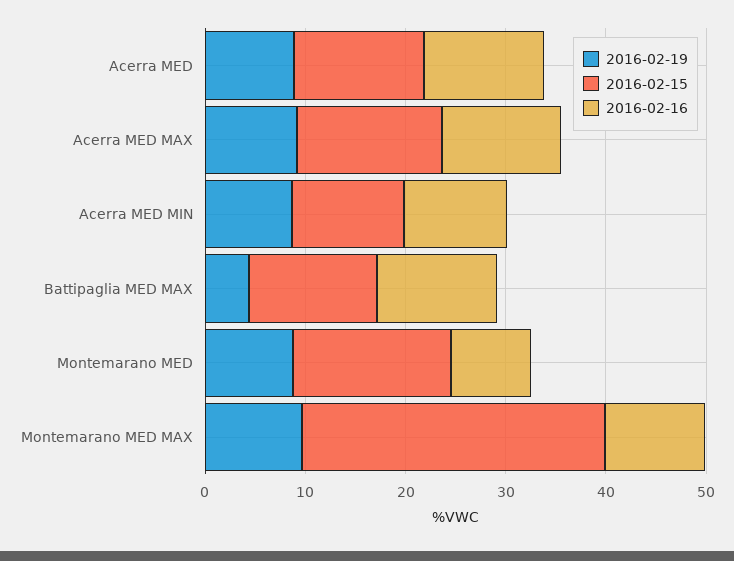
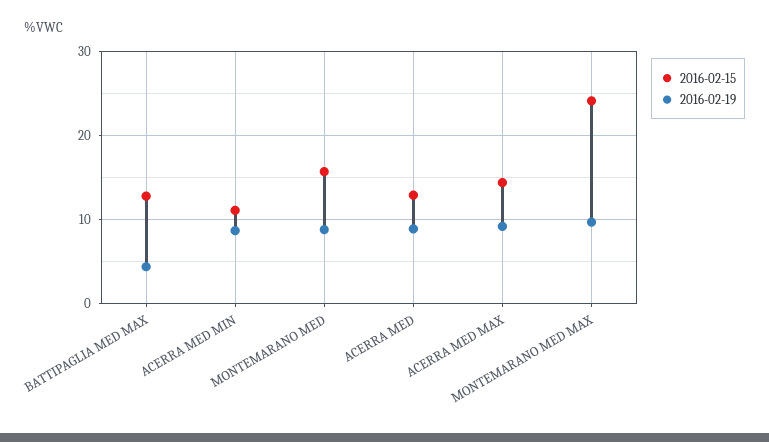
  {
    "2016-02-19": {
      "Acerra MED": 9,
      "Acerra MED MAX": 9,
      "Acerra MED MIN": 9,
      "Battipaglia MED MAX": 4,
      "Montemarano MED": 9,
      "Montemarano MED MAX": 10
    },
    "2016-02-15": {
      "Acerra MED": 13,
      "Acerra MED MAX": 14,
      "Acerra MED MIN": 11,
      "Battipaglia MED MAX": 13,
      "Montemarano MED": 16,
-     "Montemarano MED MAX": 30
+     "Montemarano MED MAX": 24
-   },
+   }
-   "2016-02-16": {
-     "Acerra MED": 12,
-     "Acerra MED MAX": 12,
-     "Acerra MED MIN": 10,
-     "Battipaglia MED MAX": 12,
-     "Montemarano MED": 8,
-     "Montemarano MED MAX": 10
-   }
  }

